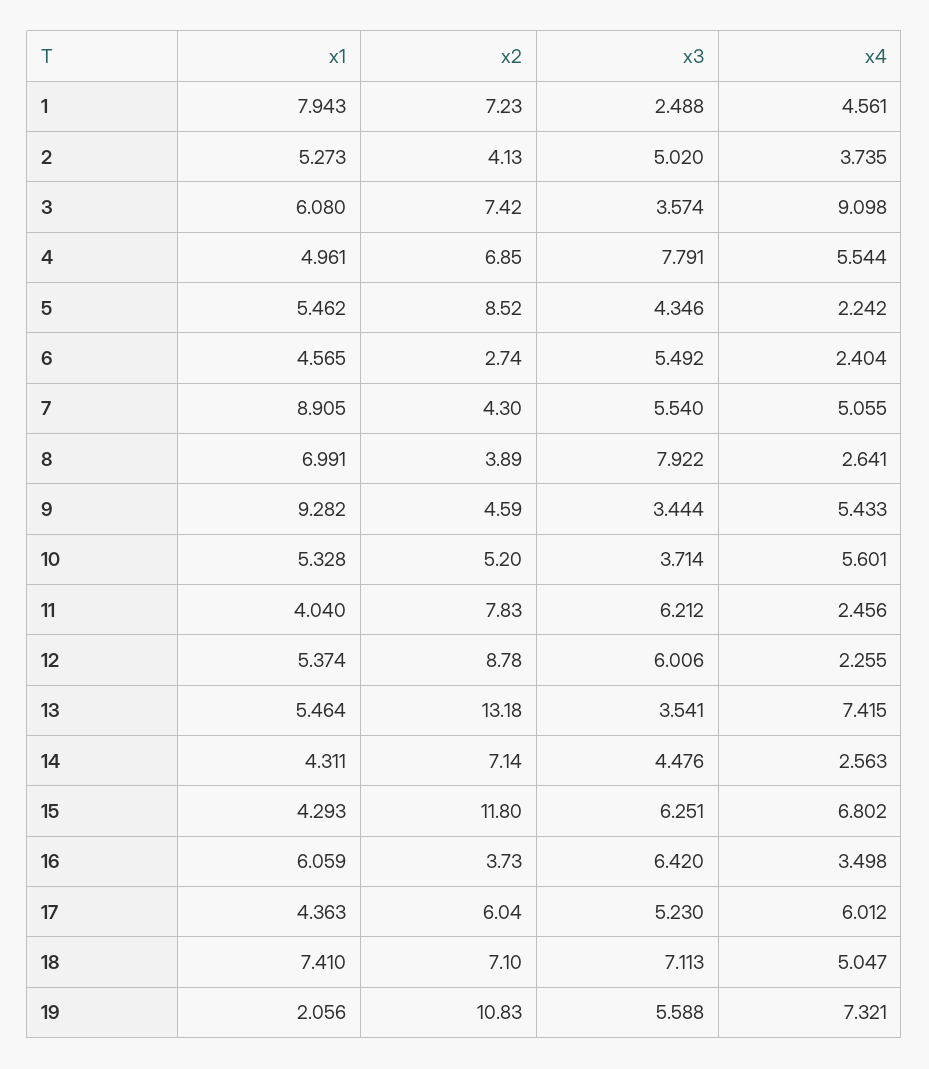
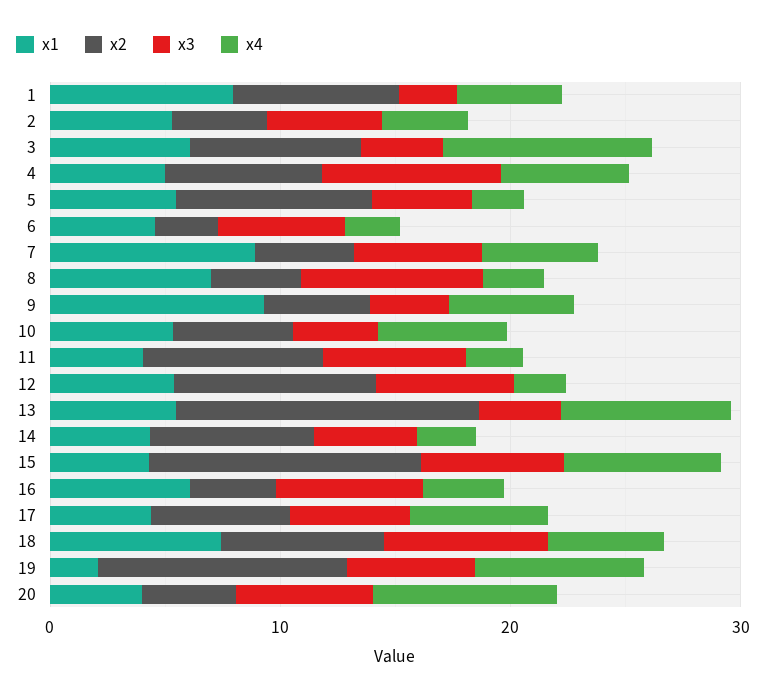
  {
    "x1": {
      "1": 7.943,
      "2": 5.273,
      "3": 6.08,
      "4": 4.961,
      "5": 5.462,
      "6": 4.565,
      "7": 8.905,
      "8": 6.991,
      "9": 9.282,
      "10": 5.328,
      "11": 4.04,
      "12": 5.374,
      "13": 5.464,
      "14": 4.311,
      "15": 4.293,
      "16": 6.059,
      "17": 4.363,
      "18": 7.41,
-     "19": 2.056
+     "19": 2.056,
+     "20": 4
    },
    "x2": {
      "1": 7.23,
      "2": 4.13,
      "3": 7.42,
      "4": 6.85,
      "5": 8.52,
      "6": 2.74,
      "7": 4.3,
      "8": 3.89,
      "9": 4.59,
      "10": 5.2,
      "11": 7.83,
      "12": 8.78,
      "13": 13.18,
      "14": 7.14,
      "15": 11.8,
      "16": 3.73,
      "17": 6.04,
      "18": 7.1,
-     "19": 10.83
+     "19": 10.83,
+     "20": 4
    },
    "x3": {
      "1": 2.488,
      "2": 5.02,
      "3": 3.574,
      "4": 7.791,
      "5": 4.346,
      "6": 5.492,
      "7": 5.54,
      "8": 7.922,
      "9": 3.444,
      "10": 3.714,
      "11": 6.212,
      "12": 6.006,
      "13": 3.541,
      "14": 4.476,
      "15": 6.251,
      "16": 6.42,
      "17": 5.23,
      "18": 7.113,
-     "19": 5.588
+     "19": 5.588,
+     "20": 6
    },
    "x4": {
      "1": 4.561,
      "2": 3.735,
      "3": 9.098,
      "4": 5.544,
      "5": 2.242,
      "6": 2.404,
      "7": 5.055,
      "8": 2.641,
      "9": 5.433,
      "10": 5.601,
      "11": 2.456,
      "12": 2.255,
      "13": 7.415,
      "14": 2.563,
      "15": 6.802,
      "16": 3.498,
      "17": 6.012,
      "18": 5.047,
-     "19": 7.321
+     "19": 7.321,
+     "20": 8
    }
  }

